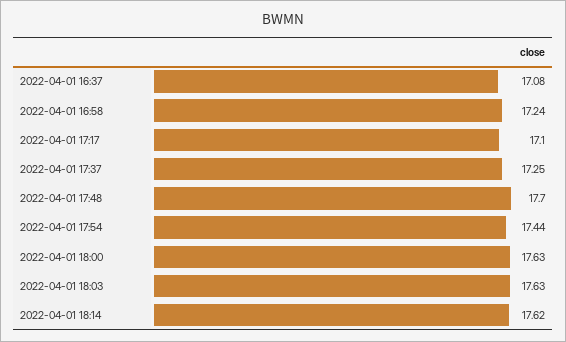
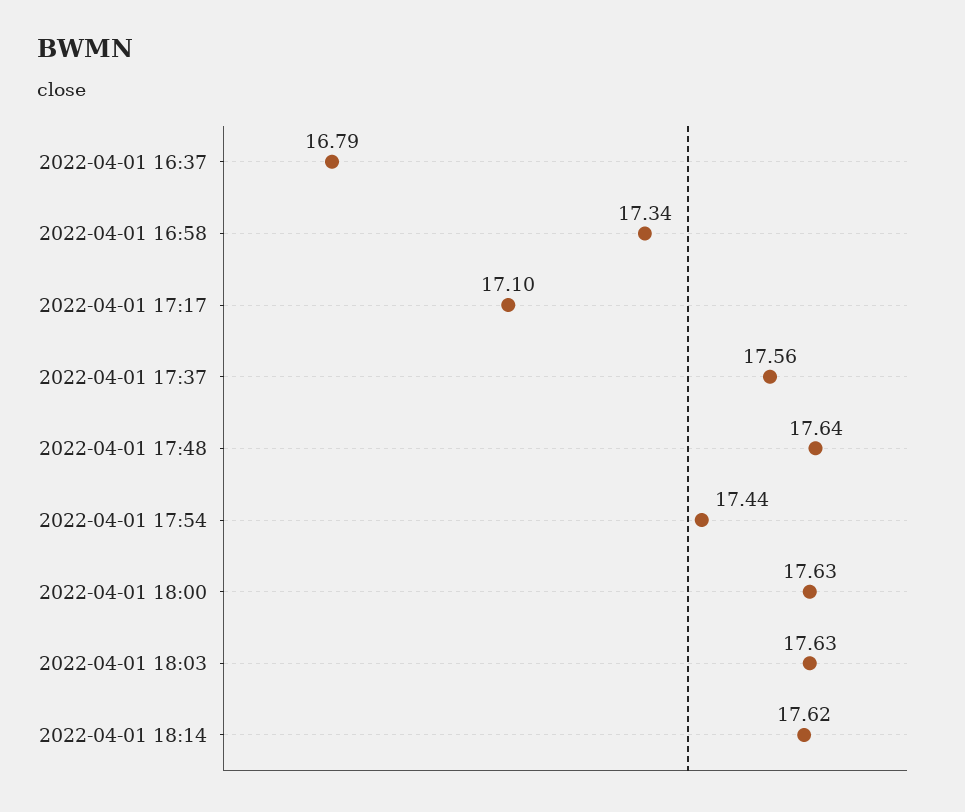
  {
-   "2022-04-01 16:37": 17.08,
+   "2022-04-01 16:37": 16.79,
-   "2022-04-01 16:58": 17.24,
+   "2022-04-01 16:58": 17.34,
    "2022-04-01 17:17": 17.1,
-   "2022-04-01 17:37": 17.25,
+   "2022-04-01 17:37": 17.56,
-   "2022-04-01 17:48": 17.7,
+   "2022-04-01 17:48": 17.64,
    "2022-04-01 17:54": 17.44,
    "2022-04-01 18:00": 17.63,
    "2022-04-01 18:03": 17.63,
    "2022-04-01 18:14": 17.62
  }

